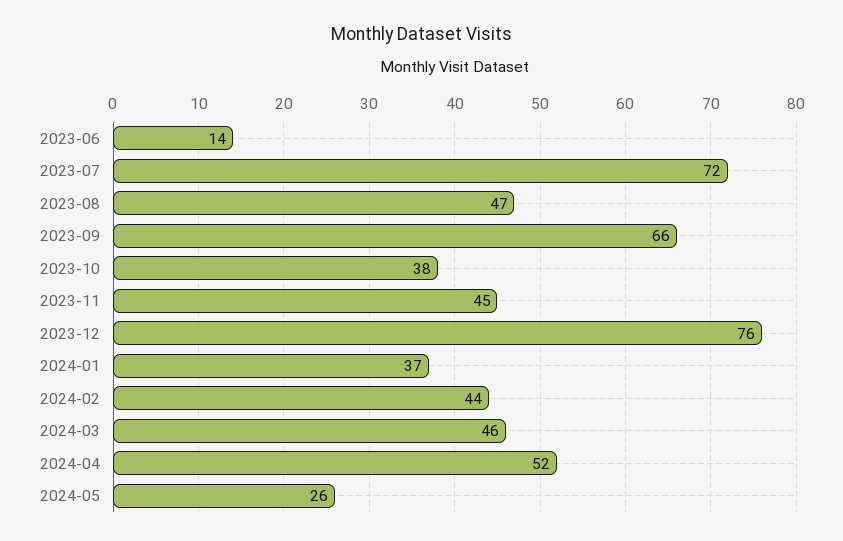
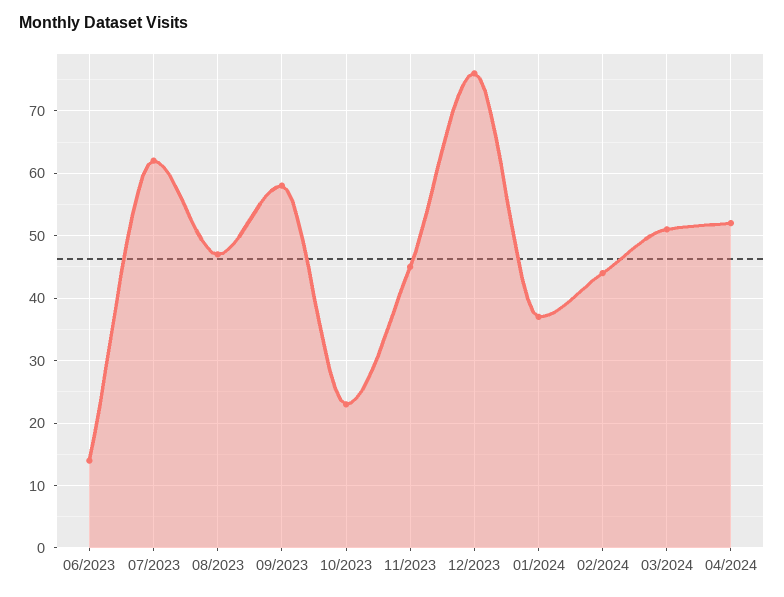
  {
    "2023-06": 14,
-   "2023-07": 72,
+   "2023-07": 62,
    "2023-08": 47,
-   "2023-09": 66,
+   "2023-09": 58,
-   "2023-10": 38,
+   "2023-10": 23,
    "2023-11": 45,
    "2023-12": 76,
    "2024-01": 37,
    "2024-02": 44,
-   "2024-03": 46,
+   "2024-03": 51,
-   "2024-04": 52,
+   "2024-04": 52
-   "2024-05": 26
  }

